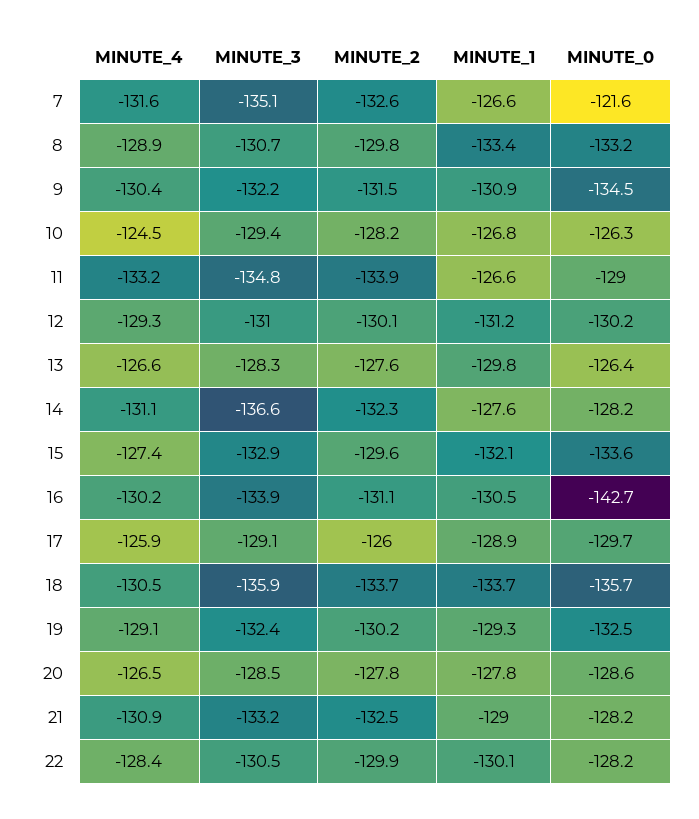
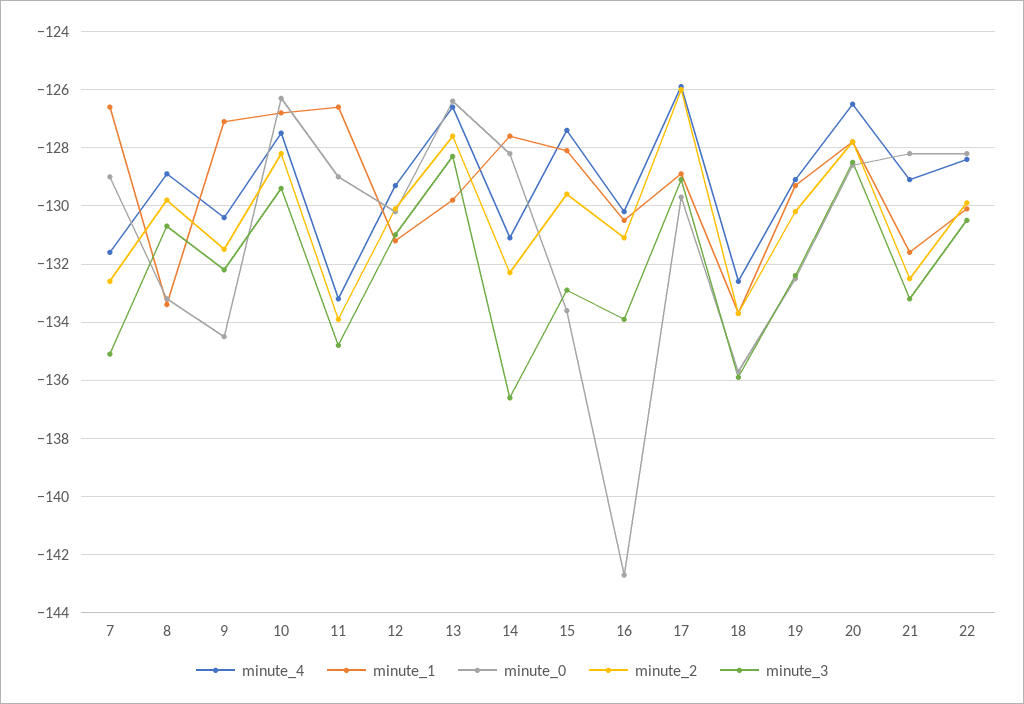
  {
    "MINUTE_4": {
      "7": -131.6,
      "8": -128.9,
      "9": -130.4,
-     "10": -124.5,
+     "10": -127.5,
      "11": -133.2,
      "12": -129.3,
      "13": -126.6,
      "14": -131.1,
      "15": -127.4,
      "16": -130.2,
      "17": -125.9,
-     "18": -130.5,
+     "18": -132.5,
      "19": -129.1,
      "20": -126.5,
-     "21": -130.9,
+     "21": -129,
      "22": -128.4
    },
    "MINUTE_3": {
      "7": -135.1,
      "8": -130.7,
      "9": -132.2,
      "10": -129.4,
      "11": -134.8,
      "12": -131,
      "13": -128.3,
      "14": -136.6,
      "15": -132.9,
      "16": -133.9,
      "17": -129.1,
      "18": -135.9,
      "19": -132.4,
      "20": -128.5,
      "21": -133.2,
      "22": -130.5
    },
    "MINUTE_2": {
      "7": -132.6,
      "8": -129.8,
      "9": -131.5,
      "10": -128.2,
      "11": -133.9,
      "12": -130.1,
      "13": -127.6,
      "14": -132.3,
      "15": -129.6,
      "16": -131.1,
      "17": -126,
      "18": -133.7,
      "19": -130.2,
      "20": -127.8,
      "21": -132.5,
      "22": -129.9
    },
    "MINUTE_1": {
      "7": -126.6,
      "8": -133.4,
-     "9": -130.9,
+     "9": -127,
      "10": -126.8,
      "11": -126.6,
      "12": -131.2,
      "13": -129.8,
      "14": -127.6,
-     "15": -132.1,
+     "15": -128,
      "16": -130.5,
      "17": -128.9,
      "18": -133.7,
      "19": -129.3,
      "20": -127.8,
-     "21": -129,
+     "21": -131.5,
      "22": -130.1
    },
    "MINUTE_0": {
-     "7": -121.6,
+     "7": -129,
      "8": -133.2,
      "9": -134.5,
      "10": -126.3,
      "11": -129,
      "12": -130.2,
      "13": -126.4,
      "14": -128.2,
      "15": -133.6,
      "16": -142.7,
      "17": -129.7,
      "18": -135.7,
      "19": -132.5,
      "20": -128.6,
      "21": -128.2,
      "22": -128.2
    }
  }

